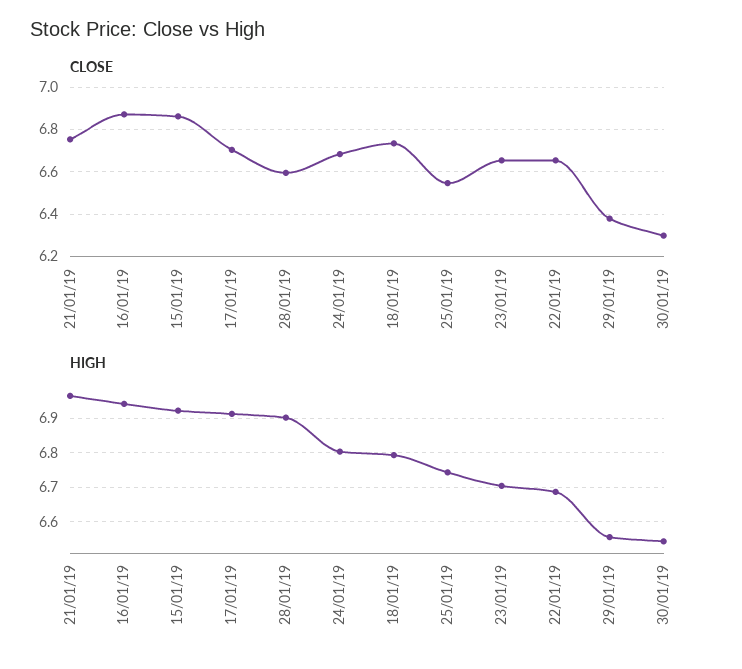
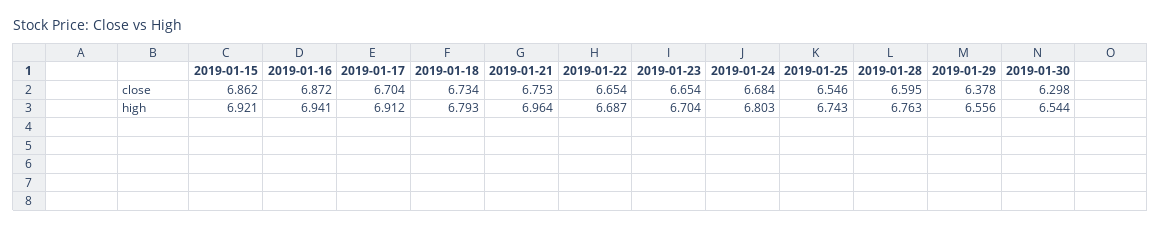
  {
    "CLOSE": {
      "21/01/19": 6.753,
      "16/01/19": 6.872,
      "15/01/19": 6.862,
      "17/01/19": 6.704,
      "28/01/19": 6.595,
      "24/01/19": 6.684,
      "18/01/19": 6.734,
      "25/01/19": 6.546,
      "23/01/19": 6.654,
      "22/01/19": 6.654,
      "29/01/19": 6.378,
      "30/01/19": 6.298
    },
    "HIGH": {
      "21/01/19": 6.964,
      "16/01/19": 6.941,
      "15/01/19": 6.921,
      "17/01/19": 6.912,
-     "28/01/19": 6.9,
+     "28/01/19": 6.763,
      "24/01/19": 6.803,
      "18/01/19": 6.793,
      "25/01/19": 6.743,
      "23/01/19": 6.704,
      "22/01/19": 6.687,
      "29/01/19": 6.556,
      "30/01/19": 6.544
    }
  }

